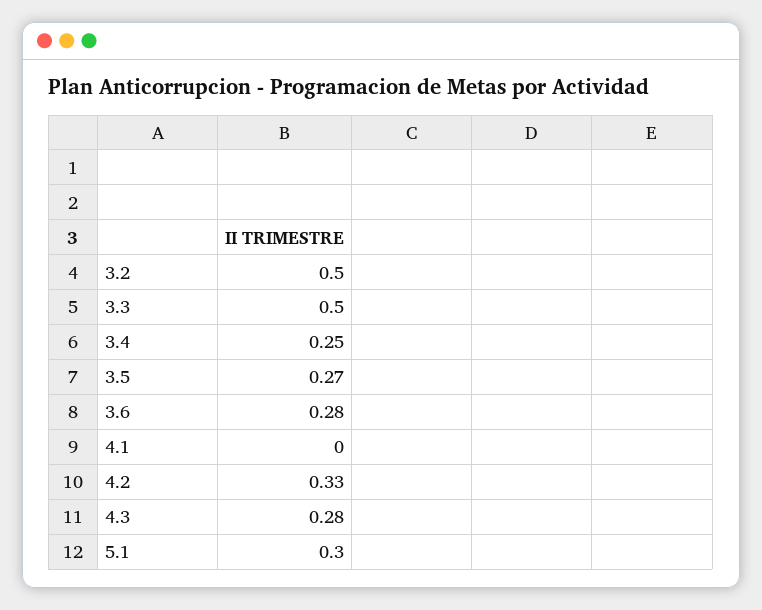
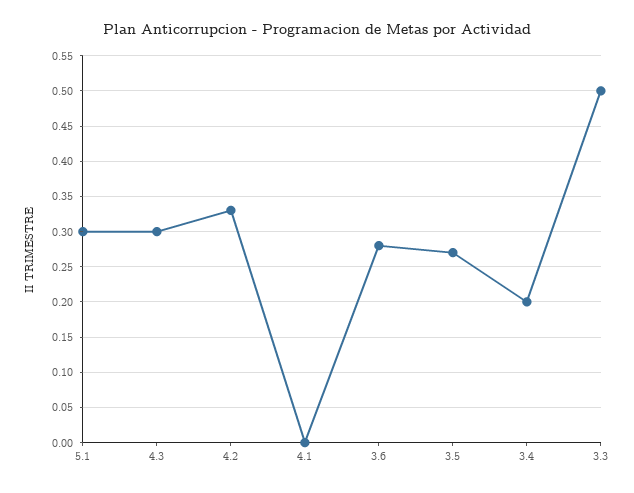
  {
-   "3.2": 0.5,
    "3.3": 0.5,
-   "3.4": 0.25,
+   "3.4": 0.2,
    "3.5": 0.27,
    "3.6": 0.28,
    "4.1": 0,
    "4.2": 0.33,
-   "4.3": 0.28,
+   "4.3": 0.3,
    "5.1": 0.3
  }

